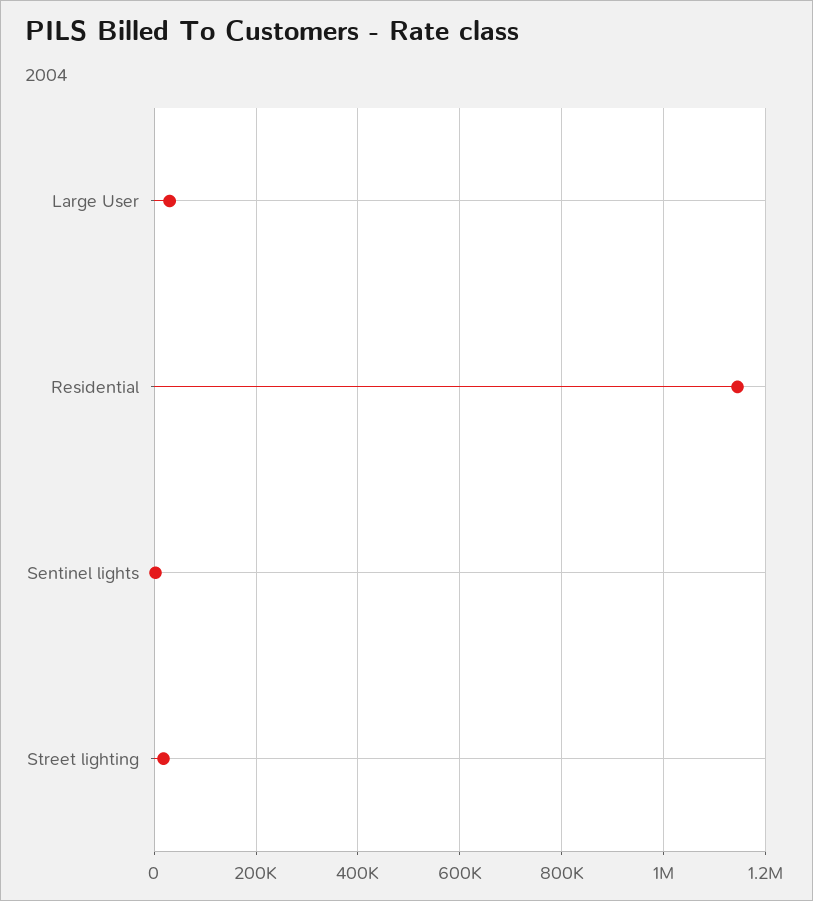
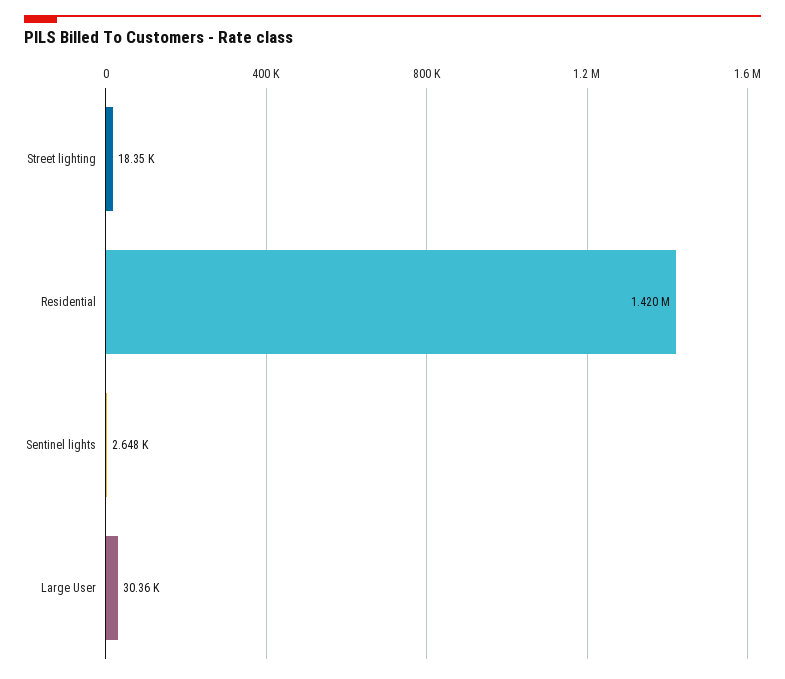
  {
    "Large User": 30360,
-   "Residential": 1140000,
+   "Residential": 1420000,
    "Sentinel lights": 2648,
    "Street lighting": 18350
  }

